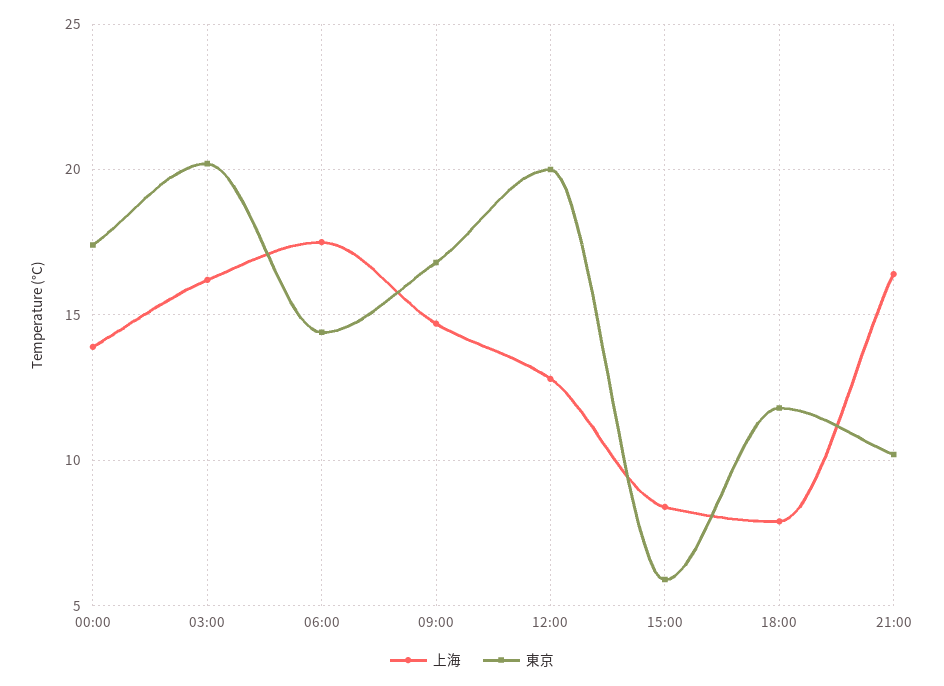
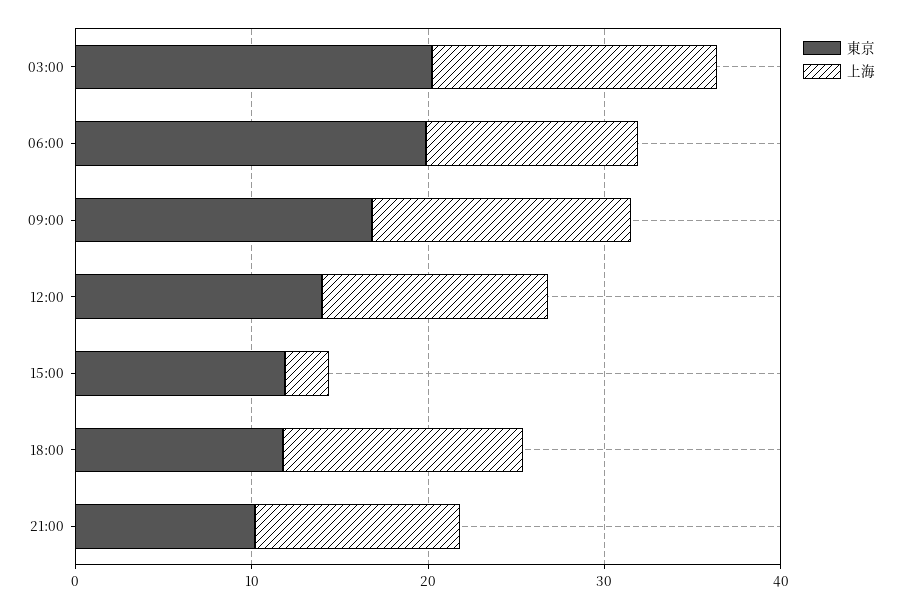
  {
    "上海": {
-     "00:00": 14,
      "03:00": 16,
-     "06:00": 17.5,
+     "06:00": 12,
      "09:00": 14.5,
      "12:00": 13,
-     "15:00": 8.5,
+     "15:00": 2,
-     "18:00": 8,
+     "18:00": 14,
-     "21:00": 16.5
+     "21:00": 12
    },
    "東京": {
-     "00:00": 17.5,
      "03:00": 20,
-     "06:00": 14.5,
+     "06:00": 20,
      "09:00": 17,
-     "12:00": 20,
+     "12:00": 14,
-     "15:00": 6,
+     "15:00": 12,
      "18:00": 12,
      "21:00": 10
    }
  }

